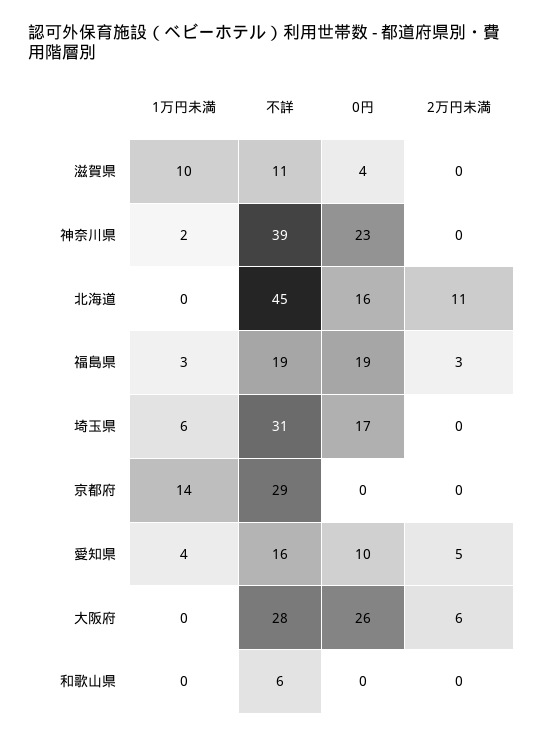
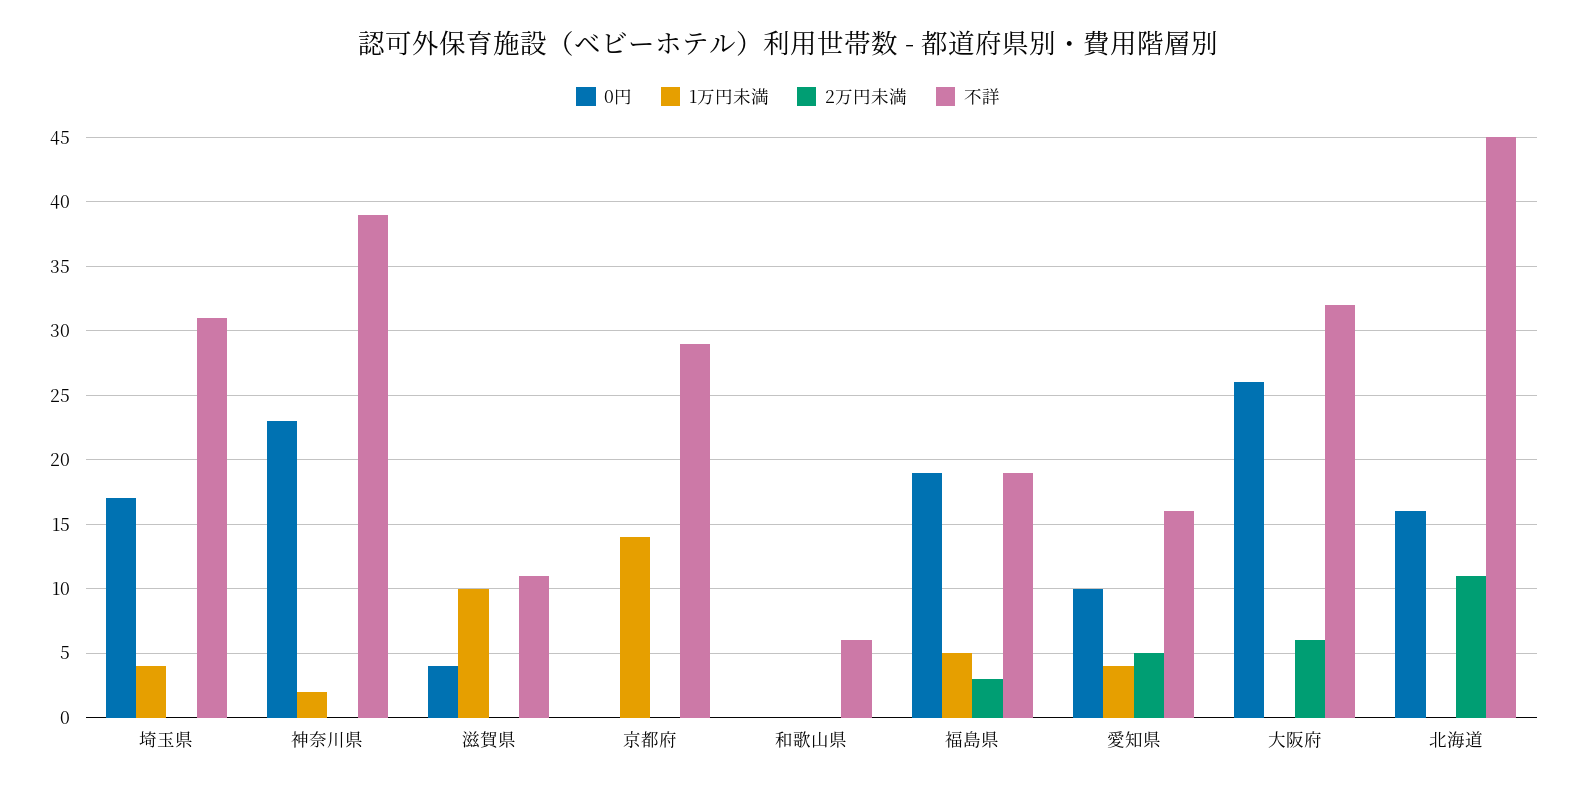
  {
    "1万円未満": {
      "滋賀県": 10,
      "神奈川県": 2,
      "北海道": 0,
-     "福島県": 3,
+     "福島県": 5,
-     "埼玉県": 6,
+     "埼玉県": 4,
      "京都府": 14,
      "愛知県": 4,
      "大阪府": 0,
      "和歌山県": 0
    },
    "不詳": {
      "滋賀県": 11,
      "神奈川県": 39,
      "北海道": 45,
      "福島県": 19,
      "埼玉県": 31,
      "京都府": 29,
      "愛知県": 16,
-     "大阪府": 28,
+     "大阪府": 32,
      "和歌山県": 6
    },
    "0円": {
      "滋賀県": 4,
      "神奈川県": 23,
      "北海道": 16,
      "福島県": 19,
      "埼玉県": 17,
      "京都府": 0,
      "愛知県": 10,
      "大阪府": 26,
      "和歌山県": 0
    },
    "2万円未満": {
      "滋賀県": 0,
      "神奈川県": 0,
      "北海道": 11,
      "福島県": 3,
      "埼玉県": 0,
      "京都府": 0,
      "愛知県": 5,
      "大阪府": 6,
      "和歌山県": 0
    }
  }

